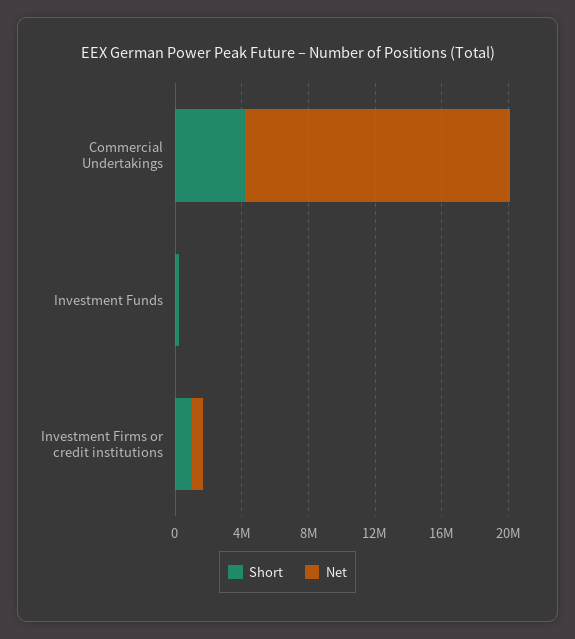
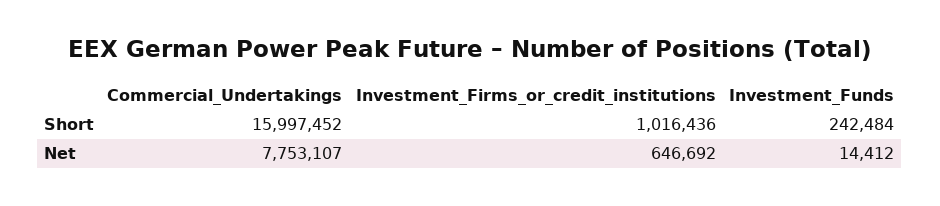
  {
    "Short": {
-     "Commercial Undertakings": 4000000,
+     "Commercial Undertakings": 15997452,
      "Investment Funds": 242484,
      "Investment Firms or credit institutions": 1016436
    },
    "Net": {
-     "Commercial Undertakings": 16000000,
+     "Commercial Undertakings": 7753107,
      "Investment Funds": 14412,
      "Investment Firms or credit institutions": 646692
    }
  }

